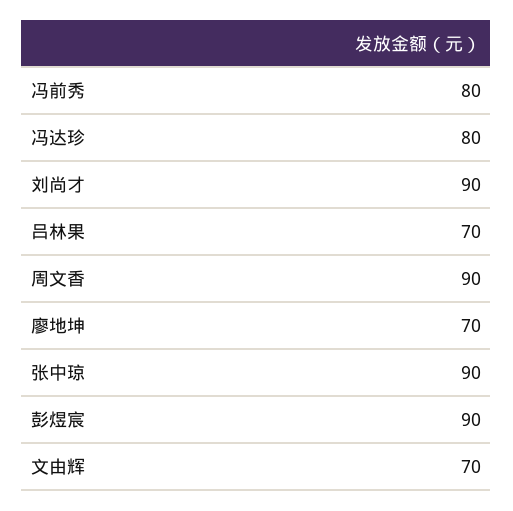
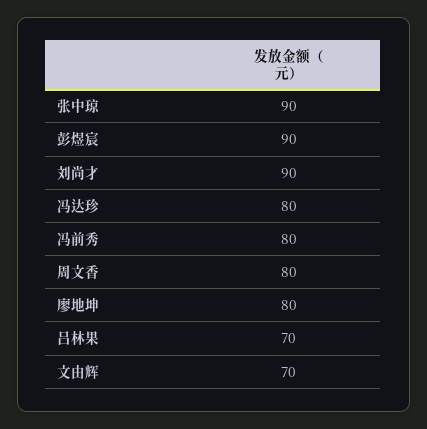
  {
    "冯前秀": 80,
    "冯达珍": 80,
    "刘尚才": 90,
    "吕林果": 70,
-   "周文香": 90,
+   "周文香": 80,
-   "廖地坤": 70,
+   "廖地坤": 80,
    "张中琼": 90,
    "彭煜宸": 90,
    "文由辉": 70
  }

